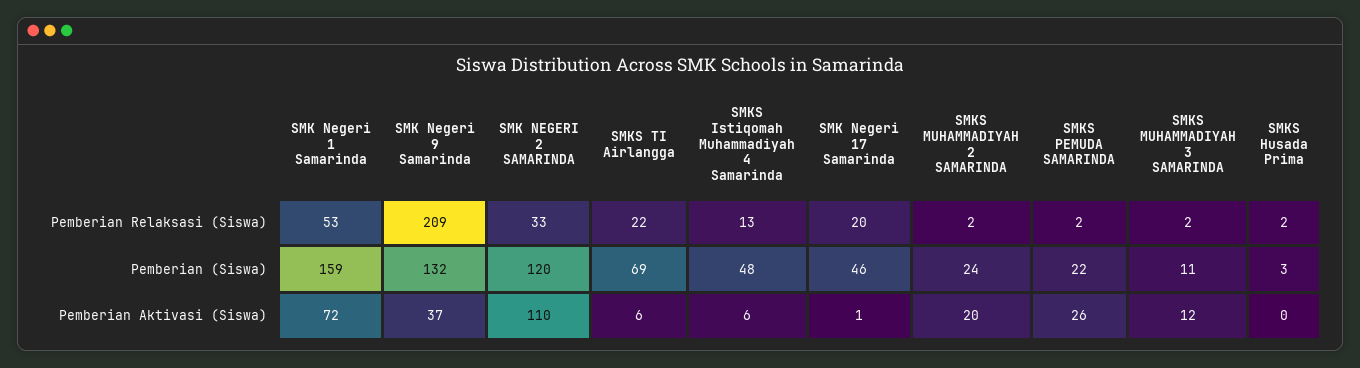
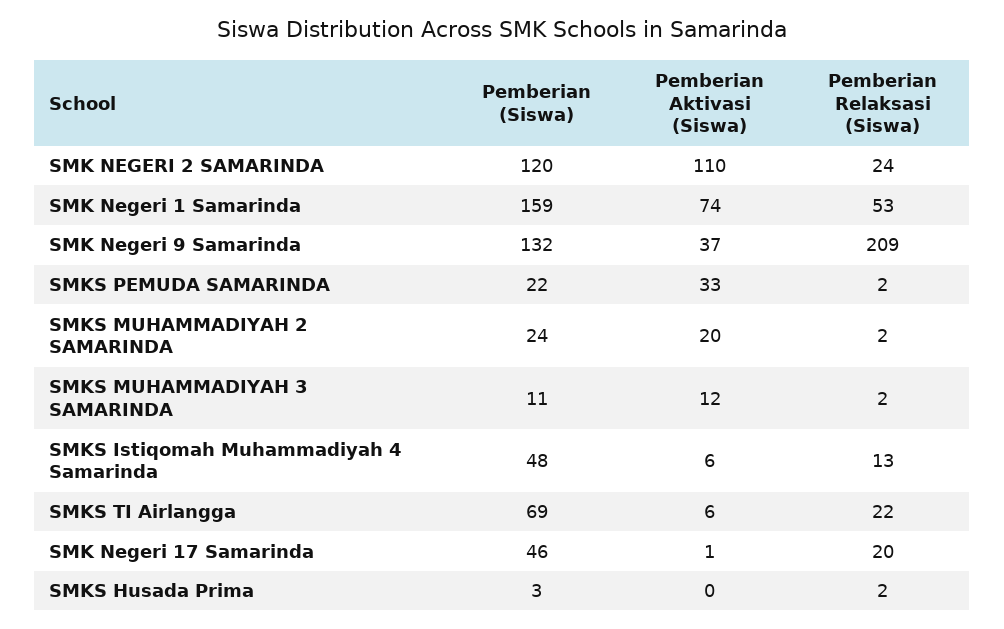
  {
    "SMK Negeri 1 Samarinda": {
      "Pemberian Relaksasi (Siswa)": 53,
      "Pemberian (Siswa)": 159,
-     "Pemberian Aktivasi (Siswa)": 72
+     "Pemberian Aktivasi (Siswa)": 74
    },
    "SMK Negeri 9 Samarinda": {
      "Pemberian Relaksasi (Siswa)": 209,
      "Pemberian (Siswa)": 132,
      "Pemberian Aktivasi (Siswa)": 37
    },
    "SMK NEGERI 2 SAMARINDA": {
-     "Pemberian Relaksasi (Siswa)": 33,
+     "Pemberian Relaksasi (Siswa)": 24,
      "Pemberian (Siswa)": 120,
      "Pemberian Aktivasi (Siswa)": 110
    },
    "SMKS TI Airlangga": {
      "Pemberian Relaksasi (Siswa)": 22,
      "Pemberian (Siswa)": 69,
      "Pemberian Aktivasi (Siswa)": 6
    },
    "SMKS Istiqomah Muhammadiyah 4 Samarinda": {
      "Pemberian Relaksasi (Siswa)": 13,
      "Pemberian (Siswa)": 48,
      "Pemberian Aktivasi (Siswa)": 6
    },
    "SMK Negeri 17 Samarinda": {
      "Pemberian Relaksasi (Siswa)": 20,
      "Pemberian (Siswa)": 46,
      "Pemberian Aktivasi (Siswa)": 1
    },
    "SMKS MUHAMMADIYAH 2 SAMARINDA": {
      "Pemberian Relaksasi (Siswa)": 2,
      "Pemberian (Siswa)": 24,
      "Pemberian Aktivasi (Siswa)": 20
    },
    "SMKS PEMUDA SAMARINDA": {
      "Pemberian Relaksasi (Siswa)": 2,
      "Pemberian (Siswa)": 22,
-     "Pemberian Aktivasi (Siswa)": 26
+     "Pemberian Aktivasi (Siswa)": 33
    },
    "SMKS MUHAMMADIYAH 3 SAMARINDA": {
      "Pemberian Relaksasi (Siswa)": 2,
      "Pemberian (Siswa)": 11,
      "Pemberian Aktivasi (Siswa)": 12
    },
    "SMKS Husada Prima": {
      "Pemberian Relaksasi (Siswa)": 2,
      "Pemberian (Siswa)": 3,
      "Pemberian Aktivasi (Siswa)": 0
    }
  }

